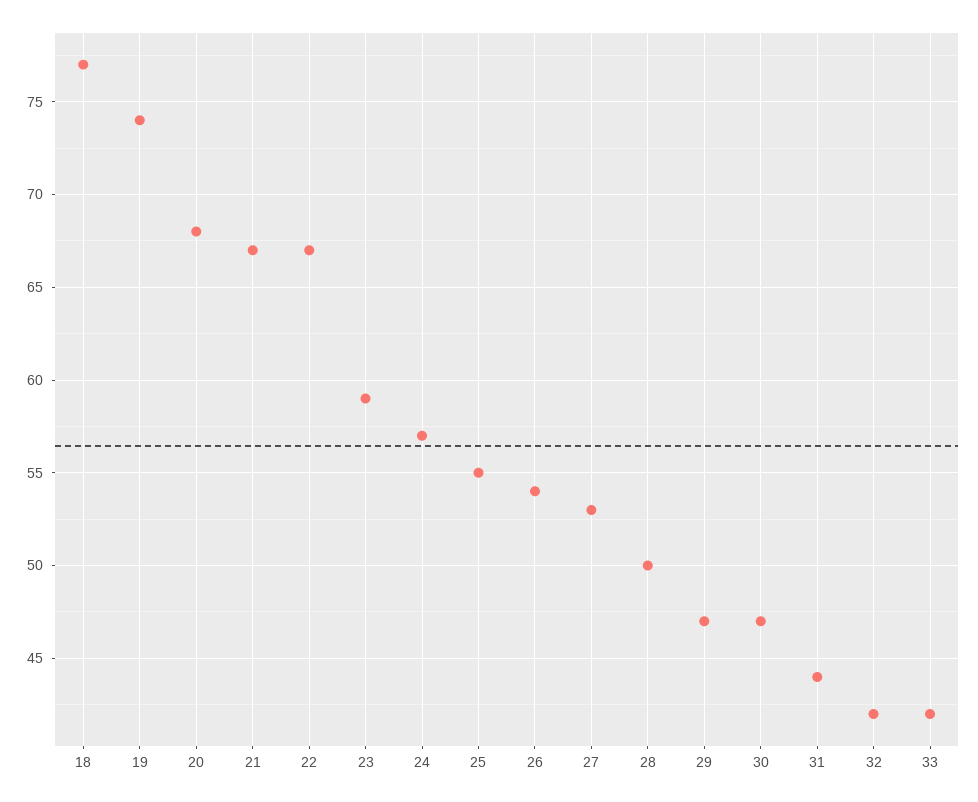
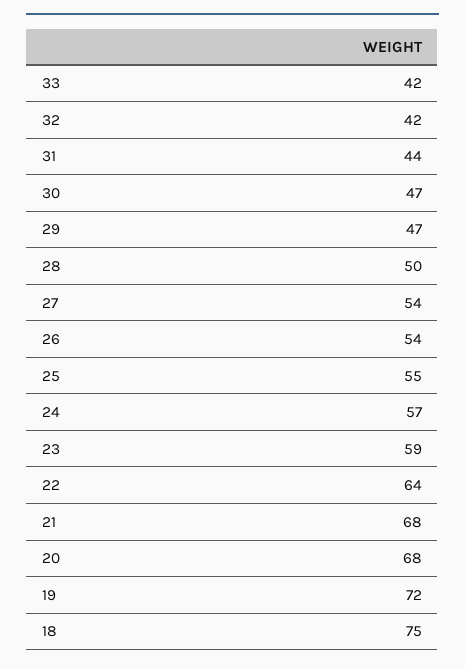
  {
-   "18": 77,
+   "18": 75,
-   "19": 74,
+   "19": 72,
    "20": 68,
-   "21": 67,
+   "21": 68,
-   "22": 67,
+   "22": 64,
    "23": 59,
    "24": 57,
    "25": 55,
    "26": 54,
-   "27": 53,
+   "27": 54,
    "28": 50,
    "29": 47,
    "30": 47,
    "31": 44,
    "32": 42,
    "33": 42
  }

